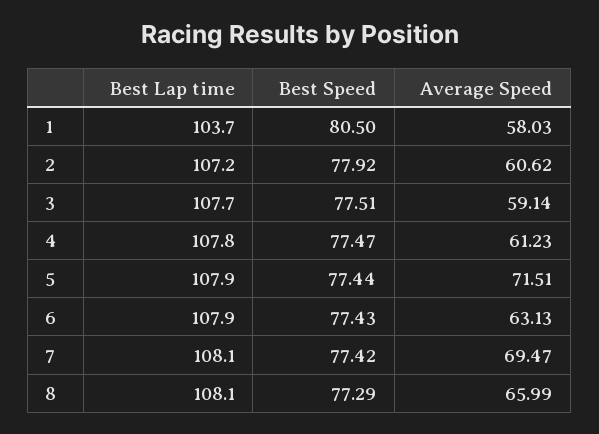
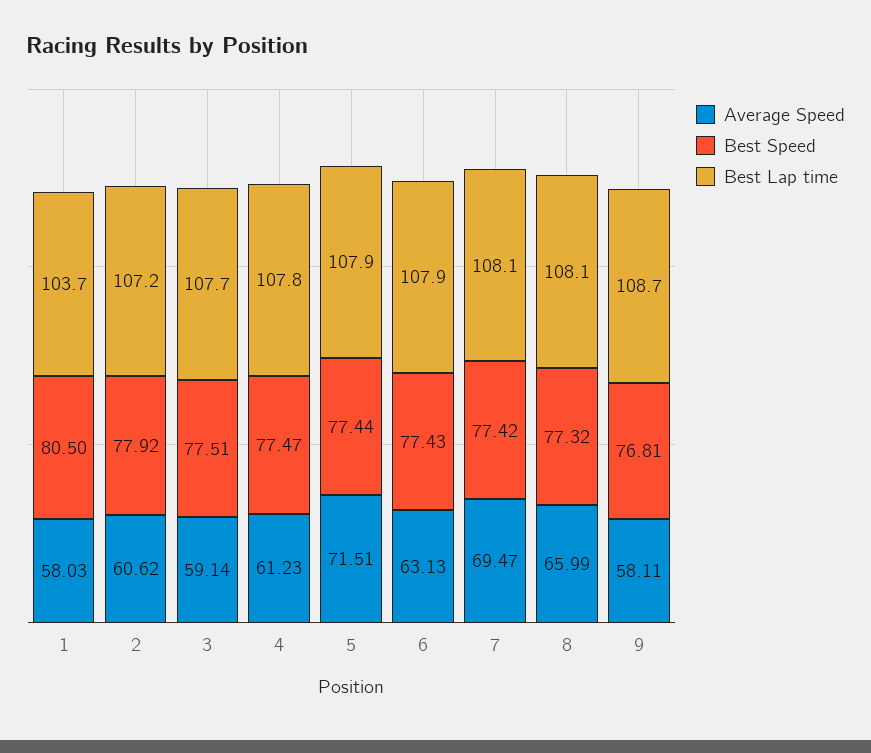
  {
    "Best Lap time": {
      "1": 103.7,
      "2": 107.2,
      "3": 107.7,
      "4": 107.8,
      "5": 107.9,
      "6": 107.9,
      "7": 108.1,
-     "8": 108.1
+     "8": 108.1,
+     "9": 108.7
    },
    "Best Speed": {
      "1": 80.5,
      "2": 77.92,
      "3": 77.51,
      "4": 77.47,
      "5": 77.44,
      "6": 77.43,
      "7": 77.42,
-     "8": 77.29
+     "8": 77.32,
+     "9": 76.81
    },
    "Average Speed": {
      "1": 58.03,
      "2": 60.62,
      "3": 59.14,
      "4": 61.23,
      "5": 71.51,
      "6": 63.13,
      "7": 69.47,
-     "8": 65.99
+     "8": 65.99,
+     "9": 58.11
    }
  }

